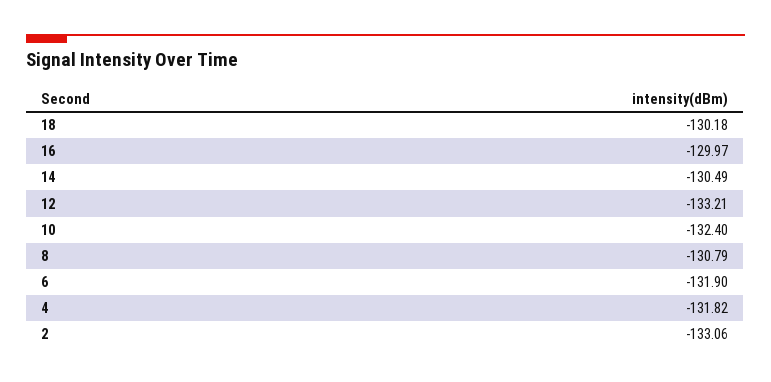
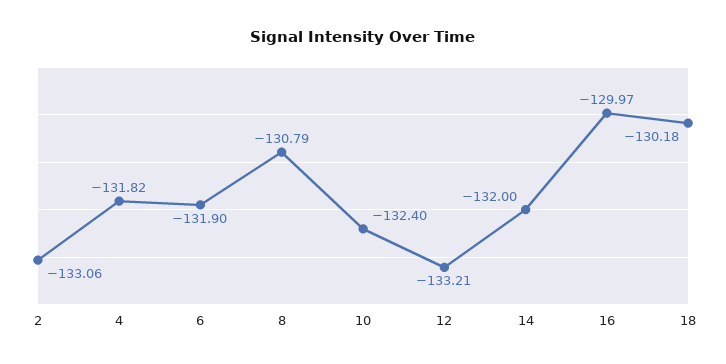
  {
    "18": -130.18,
    "16": -129.97,
-   "14": -130.49,
+   "14": -132,
    "12": -133.21,
    "10": -132.4,
    "8": -130.79,
    "6": -131.9,
    "4": -131.82,
    "2": -133.06
  }

